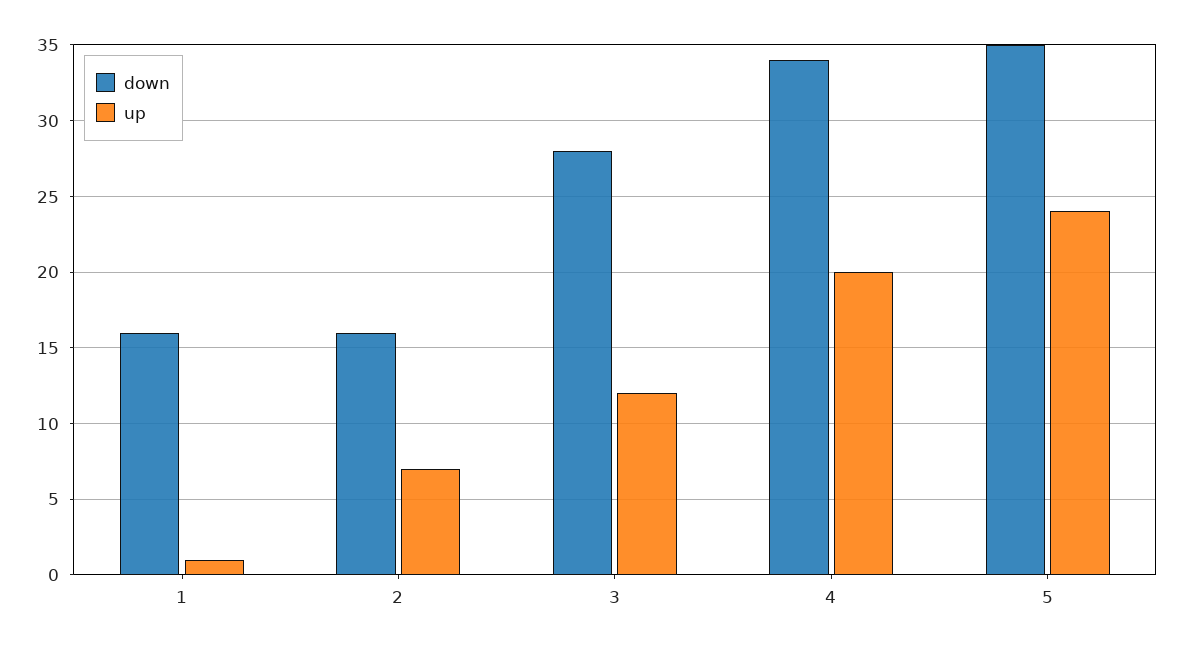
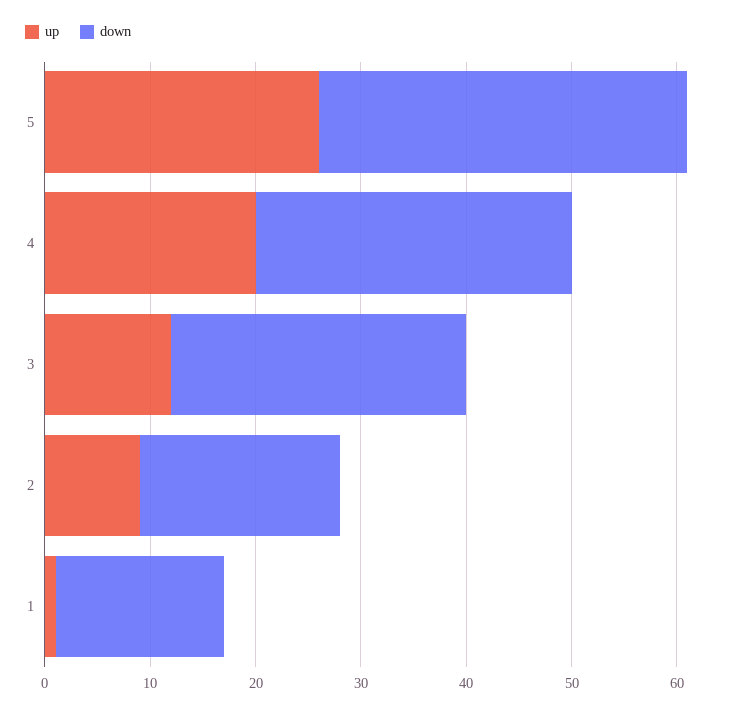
  {
    "down": {
      "1": 16,
-     "2": 16,
+     "2": 19,
      "3": 28,
-     "4": 34,
+     "4": 30,
      "5": 35
    },
    "up": {
      "1": 1,
-     "2": 7,
+     "2": 9,
      "3": 12,
      "4": 20,
-     "5": 24
+     "5": 26
    }
  }

